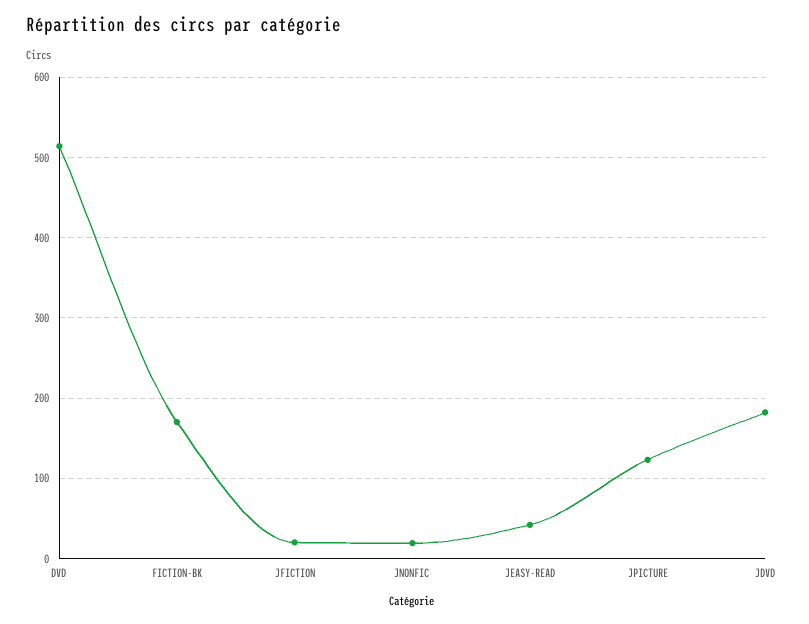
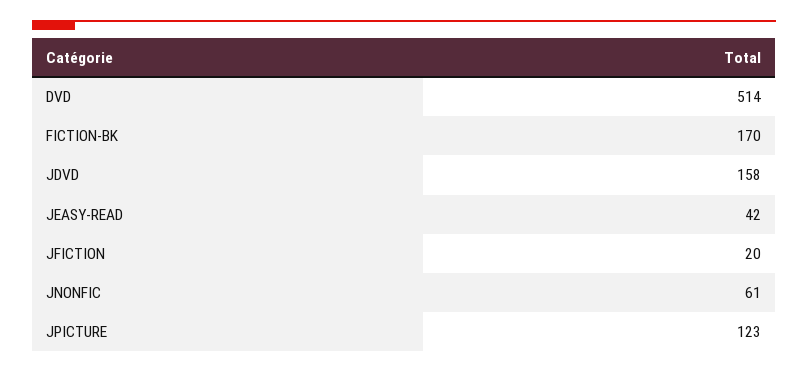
  {
    "DVD": 514,
    "FICTION-BK": 170,
    "JFICTION": 20,
-   "JNONFIC": 20,
+   "JNONFIC": 61,
    "JEASY-READ": 42,
    "JPICTURE": 123,
-   "JDVD": 180
+   "JDVD": 158
  }

